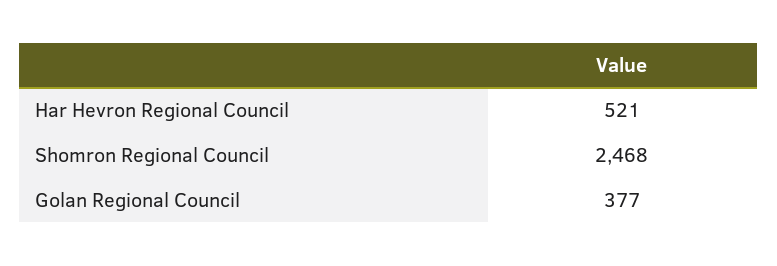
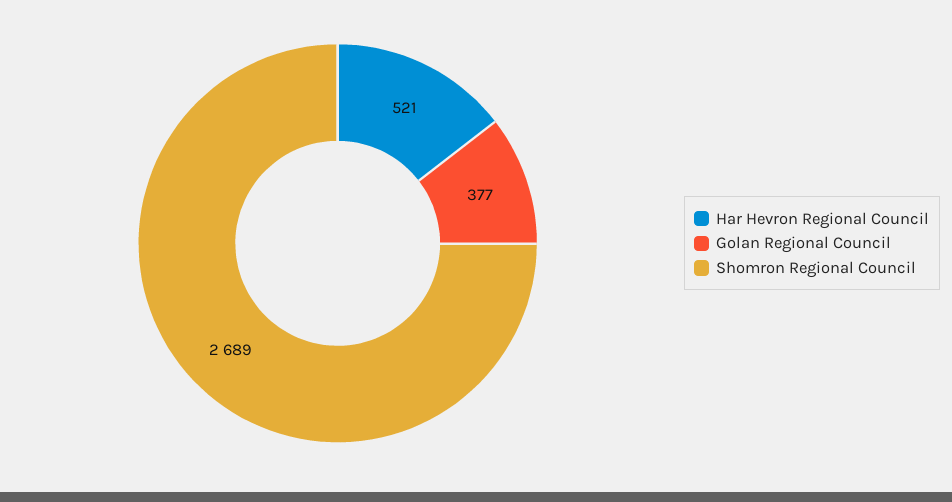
  {
    "Har Hevron Regional Council": 521,
-   "Shomron Regional Council": 2468,
+   "Shomron Regional Council": 2689,
    "Golan Regional Council": 377
  }

